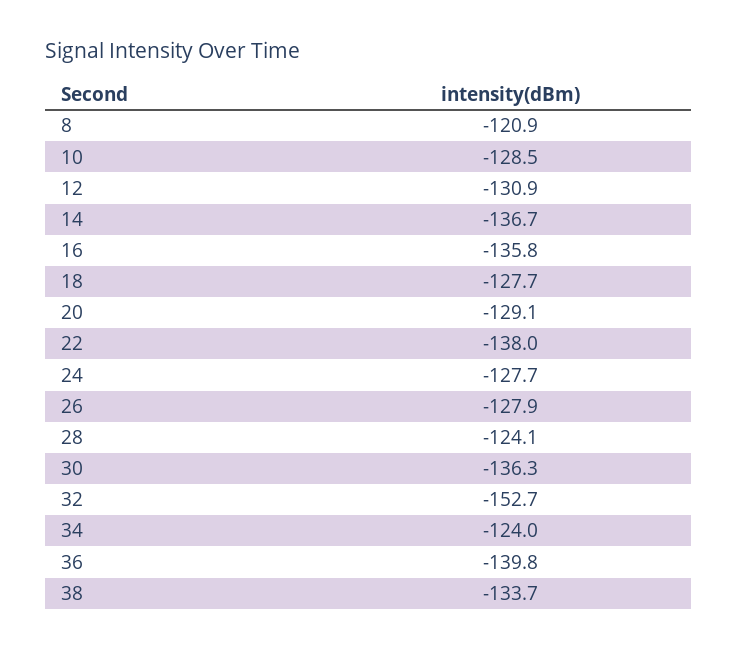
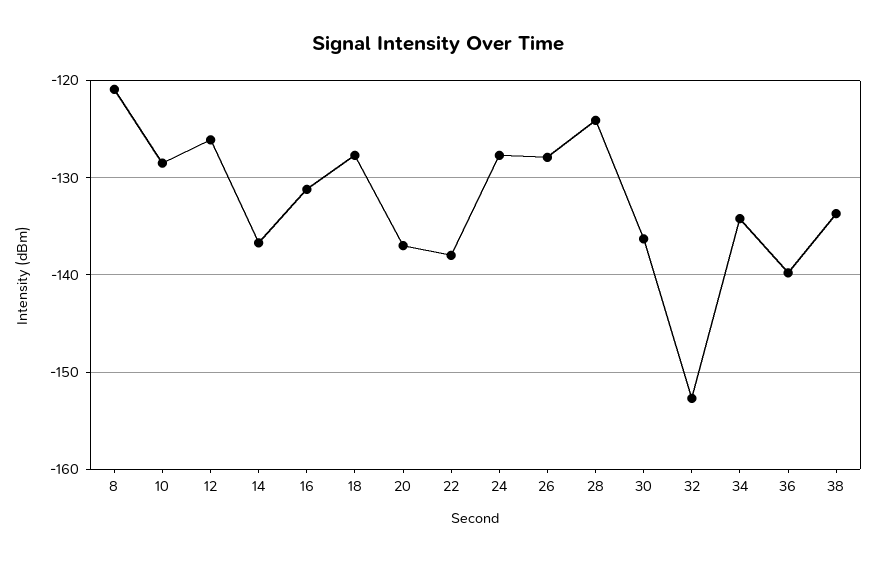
  {
    "8": -120.9,
    "10": -128.5,
-   "12": -130.9,
+   "12": -126,
    "14": -136.7,
-   "16": -135.8,
+   "16": -131,
    "18": -127.7,
-   "20": -129.1,
+   "20": -137,
    "22": -138,
    "24": -127.7,
    "26": -127.9,
    "28": -124.1,
    "30": -136.3,
    "32": -152.7,
-   "34": -124,
+   "34": -134,
    "36": -139.8,
    "38": -133.7
  }

